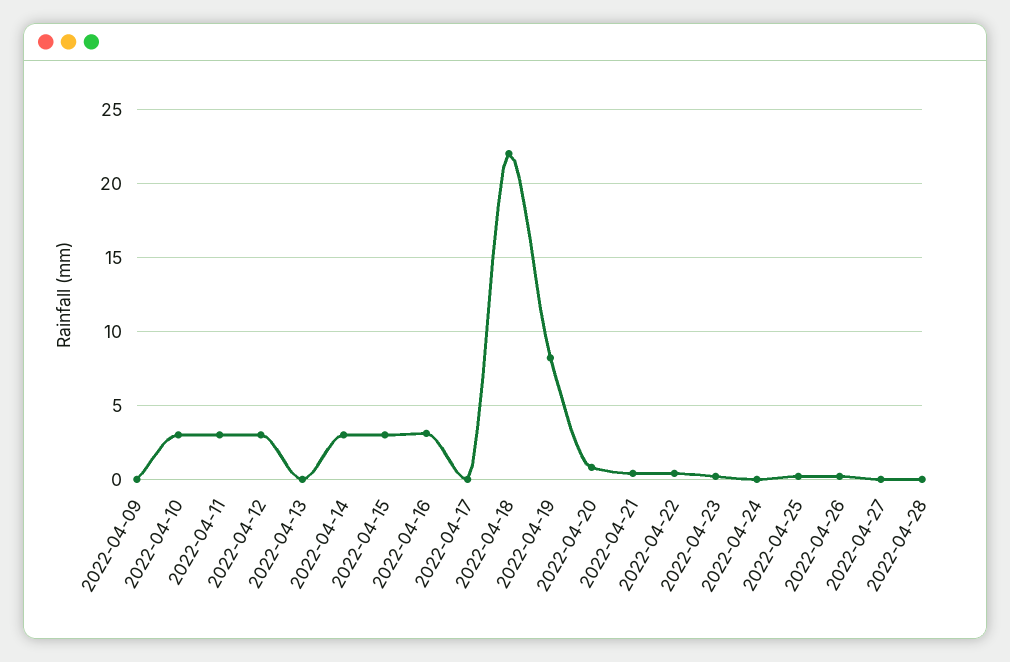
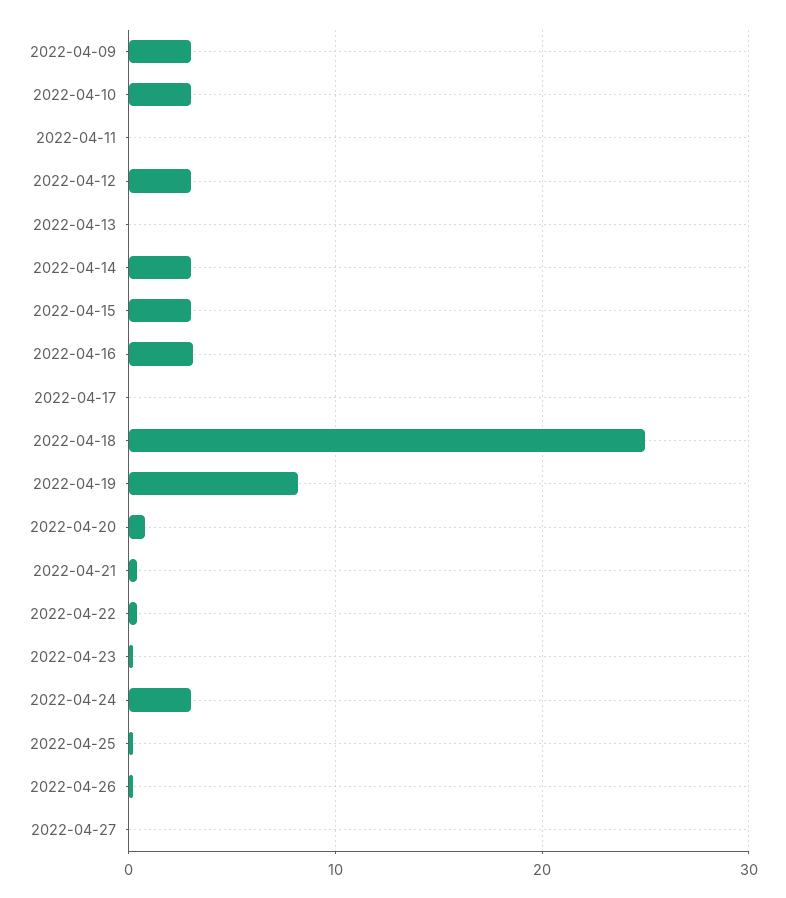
  {
-   "2022-04-09": 0,
+   "2022-04-09": 3,
    "2022-04-10": 3,
-   "2022-04-11": 3,
+   "2022-04-11": 0,
    "2022-04-12": 3,
    "2022-04-13": 0,
    "2022-04-14": 3,
    "2022-04-15": 3,
    "2022-04-16": 3,
    "2022-04-17": 0,
-   "2022-04-18": 22,
+   "2022-04-18": 25,
    "2022-04-19": 8,
    "2022-04-20": 1,
    "2022-04-21": 0.5,
    "2022-04-22": 0.5,
    "2022-04-23": 0,
-   "2022-04-24": 0,
+   "2022-04-24": 3,
    "2022-04-25": 0,
    "2022-04-26": 0,
-   "2022-04-27": 0,
+   "2022-04-27": 0
-   "2022-04-28": 0
  }

